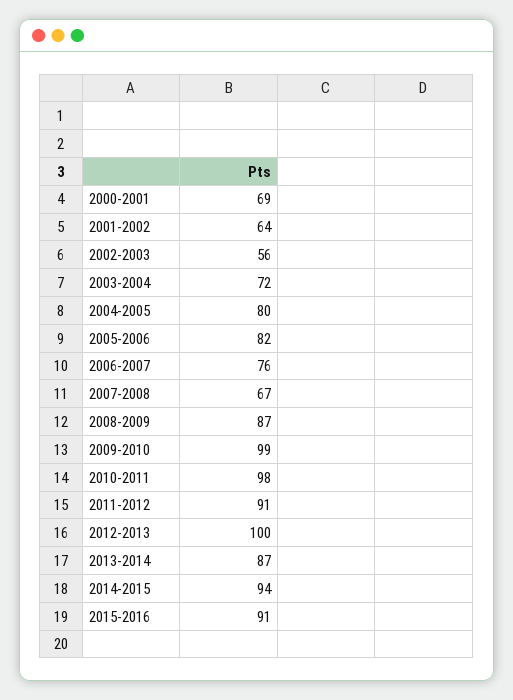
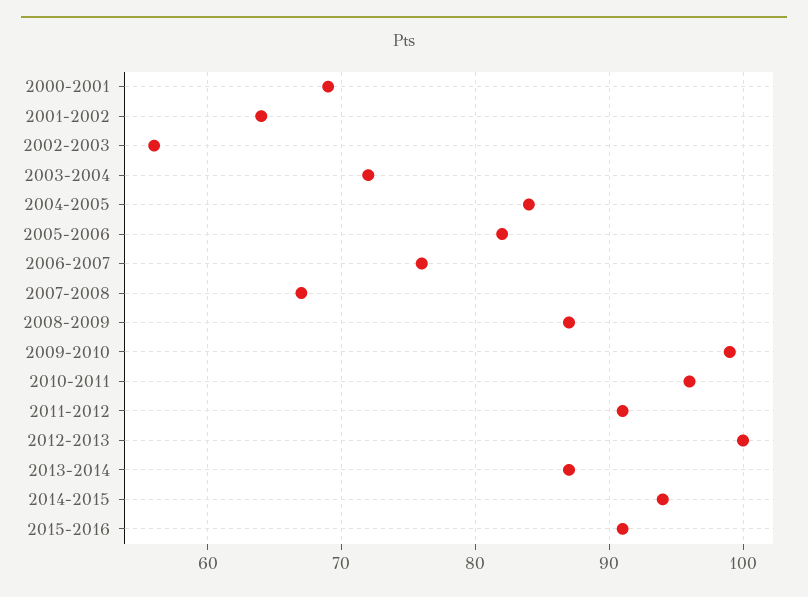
  {
    "2000-2001": 69,
    "2001-2002": 64,
    "2002-2003": 56,
    "2003-2004": 72,
-   "2004-2005": 80,
+   "2004-2005": 84,
    "2005-2006": 82,
    "2006-2007": 76,
    "2007-2008": 67,
    "2008-2009": 87,
    "2009-2010": 99,
-   "2010-2011": 98,
+   "2010-2011": 96,
    "2011-2012": 91,
    "2012-2013": 100,
    "2013-2014": 87,
    "2014-2015": 94,
    "2015-2016": 91
  }

